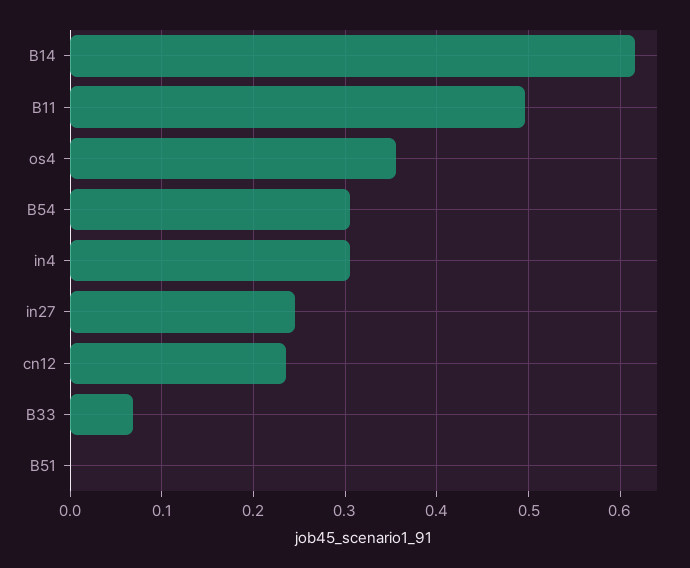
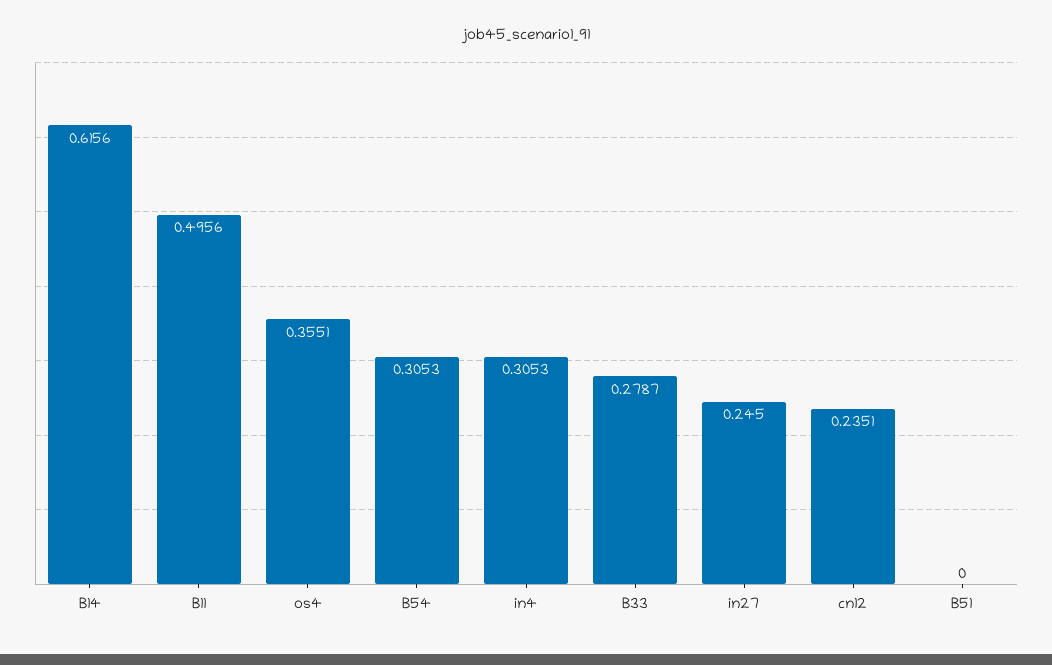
  {
    "B14": 0.6156,
    "B11": 0.4956,
    "os4": 0.3551,
    "B54": 0.3053,
    "in4": 0.3053,
    "in27": 0.245,
    "cn12": 0.2351,
-   "B33": 0.07,
+   "B33": 0.2787,
    "B51": 0
  }

